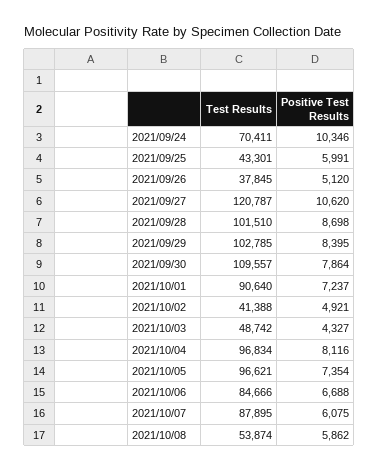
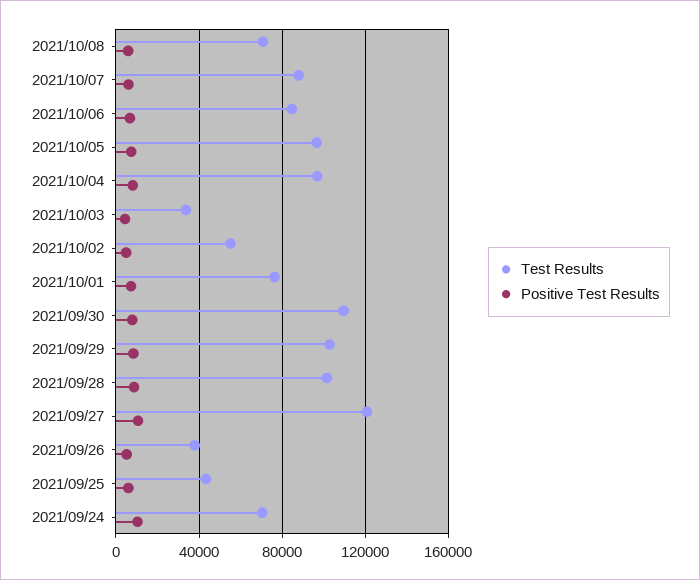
  {
    "Test Results": {
      "2021/09/24": 70411,
      "2021/09/25": 43301,
      "2021/09/26": 37845,
      "2021/09/27": 120787,
      "2021/09/28": 101510,
      "2021/09/29": 102785,
      "2021/09/30": 109557,
-     "2021/10/01": 90640,
+     "2021/10/01": 75000,
-     "2021/10/02": 41388,
+     "2021/10/02": 55000,
-     "2021/10/03": 48742,
+     "2021/10/03": 35000,
      "2021/10/04": 96834,
      "2021/10/05": 96621,
      "2021/10/06": 84666,
      "2021/10/07": 87895,
-     "2021/10/08": 53874
+     "2021/10/08": 70000
    },
    "Positive Test Results": {
      "2021/09/24": 10346,
      "2021/09/25": 5991,
      "2021/09/26": 5120,
      "2021/09/27": 10620,
      "2021/09/28": 8698,
      "2021/09/29": 8395,
      "2021/09/30": 7864,
      "2021/10/01": 7237,
      "2021/10/02": 4921,
      "2021/10/03": 4327,
      "2021/10/04": 8116,
      "2021/10/05": 7354,
      "2021/10/06": 6688,
      "2021/10/07": 6075,
      "2021/10/08": 5862
    }
  }

